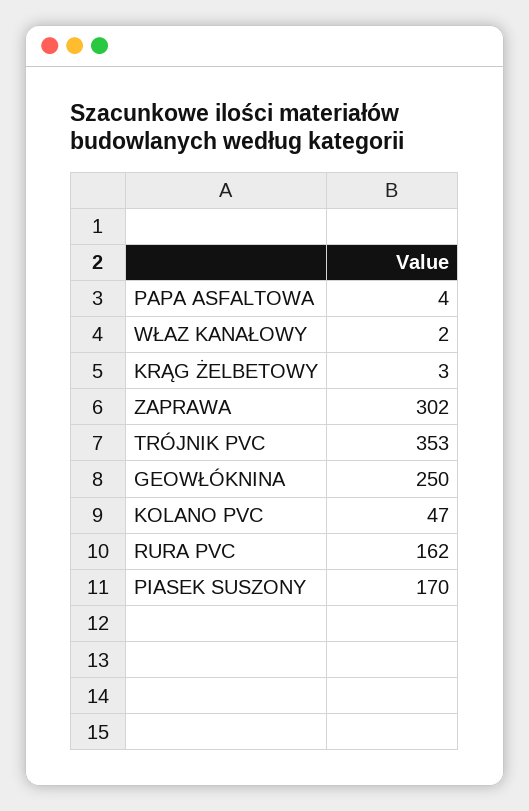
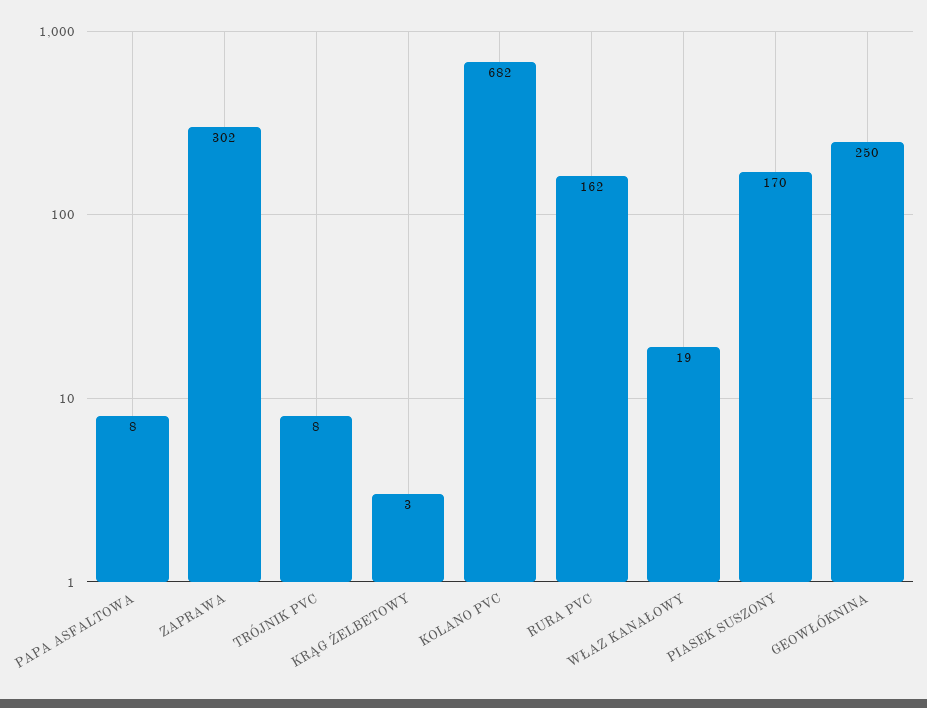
  {
-   "PAPA ASFALTOWA": 4,
+   "PAPA ASFALTOWA": 8,
-   "WŁAZ KANAŁOWY": 2,
+   "WŁAZ KANAŁOWY": 19,
    "KRĄG ŻELBETOWY": 3,
    "ZAPRAWA": 302,
-   "TRÓJNIK PVC": 353,
+   "TRÓJNIK PVC": 8,
    "GEOWŁÓKNINA": 250,
-   "KOLANO PVC": 47,
+   "KOLANO PVC": 682,
    "RURA PVC": 162,
    "PIASEK SUSZONY": 170
  }

